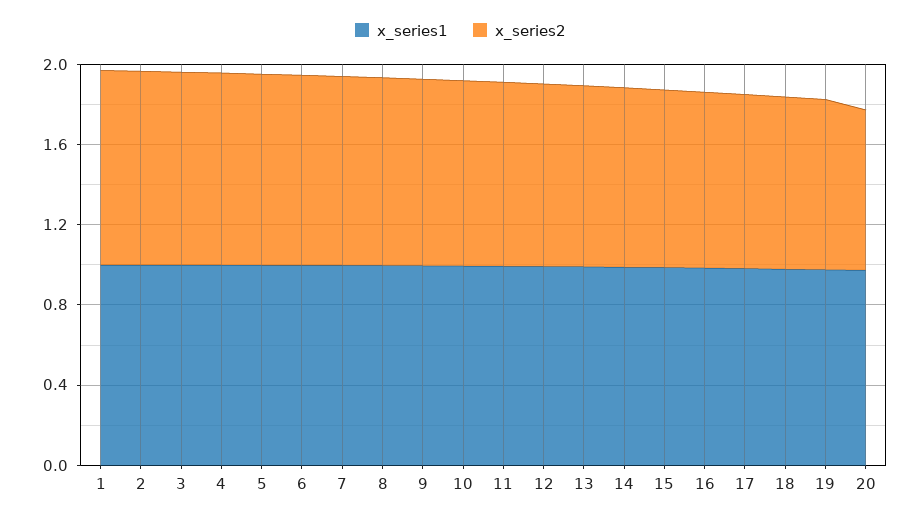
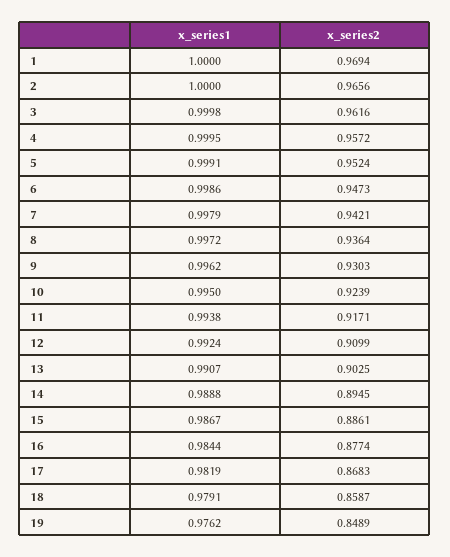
  {
    "x_series1": {
      "1": 1,
      "2": 1,
      "3": 0.9998,
      "4": 0.9995,
      "5": 0.9991,
      "6": 0.9986,
      "7": 0.9979,
      "8": 0.9972,
      "9": 0.9962,
      "10": 0.995,
      "11": 0.9938,
      "12": 0.9924,
      "13": 0.9907,
      "14": 0.9888,
      "15": 0.9867,
      "16": 0.9844,
      "17": 0.9819,
      "18": 0.9791,
-     "19": 0.9762,
+     "19": 0.9762
-     "20": 1
    },
    "x_series2": {
      "1": 0.9694,
      "2": 0.9656,
      "3": 0.9616,
      "4": 0.9572,
      "5": 0.9524,
      "6": 0.9473,
      "7": 0.9421,
      "8": 0.9364,
      "9": 0.9303,
      "10": 0.9239,
      "11": 0.9171,
      "12": 0.9099,
      "13": 0.9025,
      "14": 0.8945,
      "15": 0.8861,
      "16": 0.8774,
      "17": 0.8683,
      "18": 0.8587,
-     "19": 0.8489,
+     "19": 0.8489
-     "20": 0.8
    }
  }

